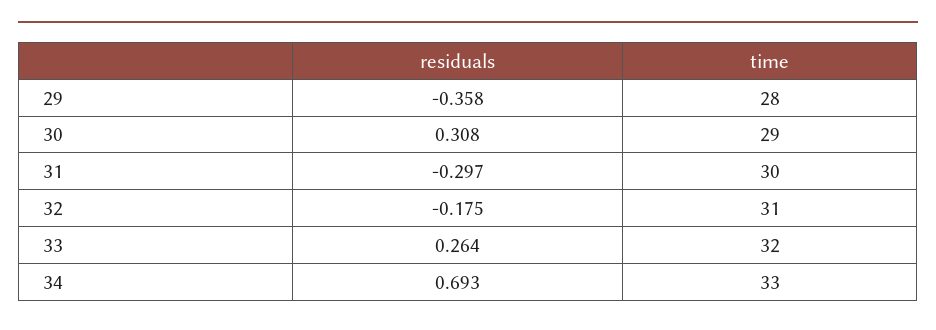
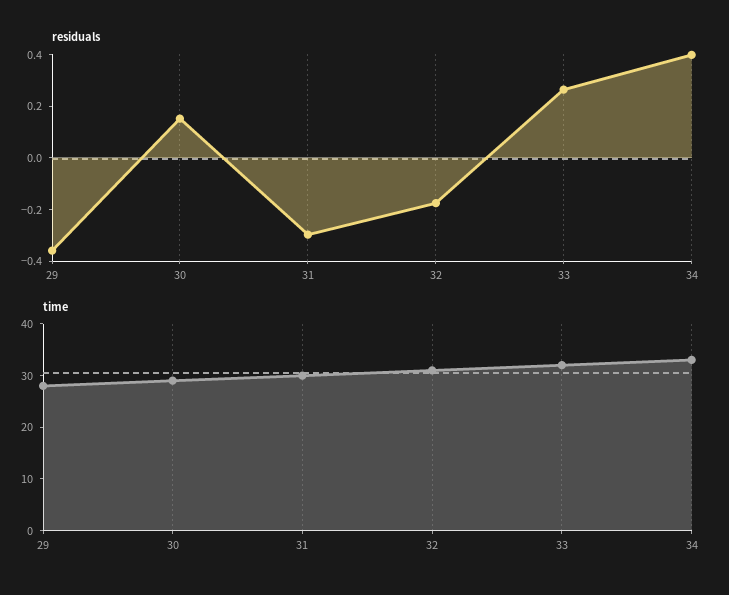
  {
    "residuals": {
      "29": -0.358,
-     "30": 0.308,
+     "30": 0.15,
      "31": -0.297,
      "32": -0.175,
      "33": 0.264,
-     "34": 0.693
+     "34": 0.4
    },
    "time": {
      "29": 28,
      "30": 29,
      "31": 30,
      "32": 31,
      "33": 32,
      "34": 33
    }
  }

